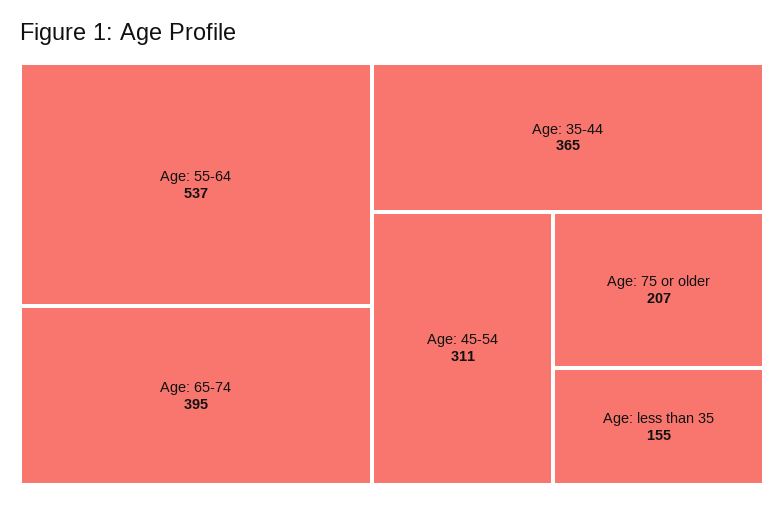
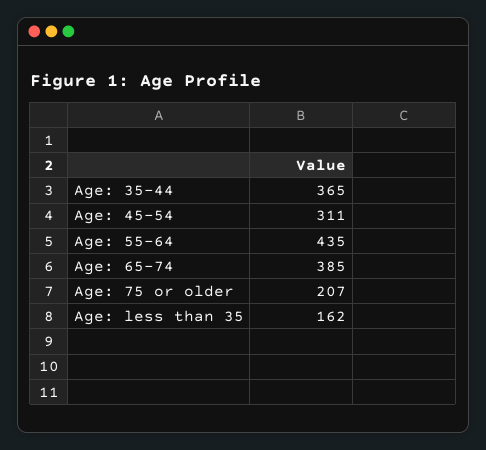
  {
-   "Age: 55-64": 537,
+   "Age: 55-64": 435,
-   "Age: 65-74": 395,
+   "Age: 65-74": 385,
    "Age: 35-44": 365,
    "Age: 45-54": 311,
    "Age: 75 or older": 207,
-   "Age: less than 35": 155
+   "Age: less than 35": 162
  }

